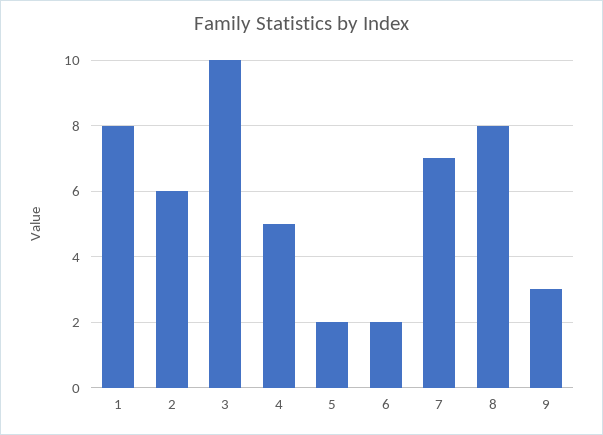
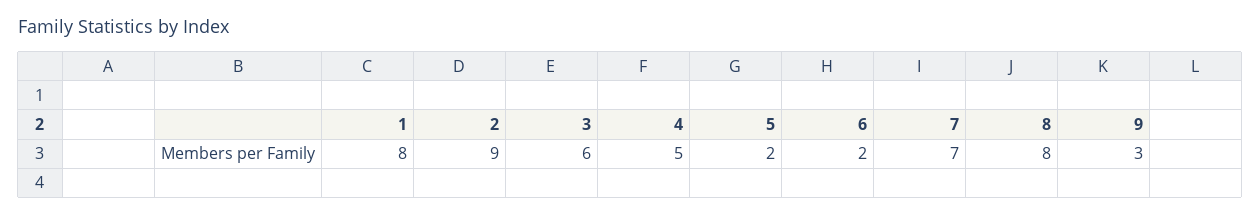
  {
    "1": 8,
-   "2": 6,
+   "2": 9,
-   "3": 10,
+   "3": 6,
    "4": 5,
    "5": 2,
    "6": 2,
    "7": 7,
    "8": 8,
    "9": 3
  }

